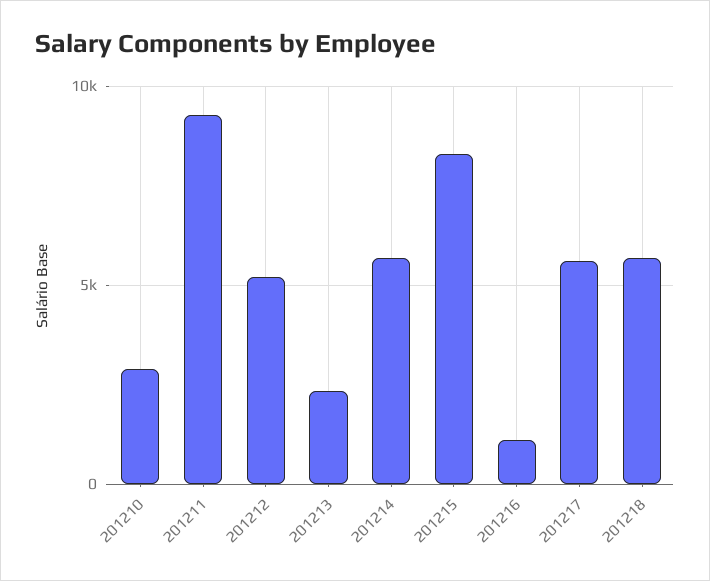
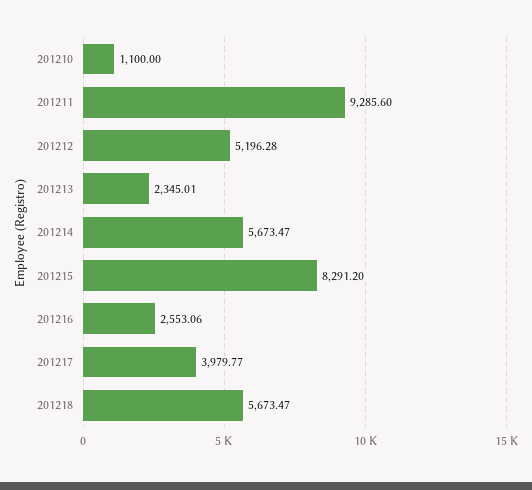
  {
-   "201210": 3000,
+   "201210": 1100,
    "201211": 9285.6,
    "201212": 5196.28,
    "201213": 2345.01,
    "201214": 5673.47,
    "201215": 8291.2,
-   "201216": 1000,
+   "201216": 2553.06,
-   "201217": 5500,
+   "201217": 3979.77,
    "201218": 5673.47
  }

